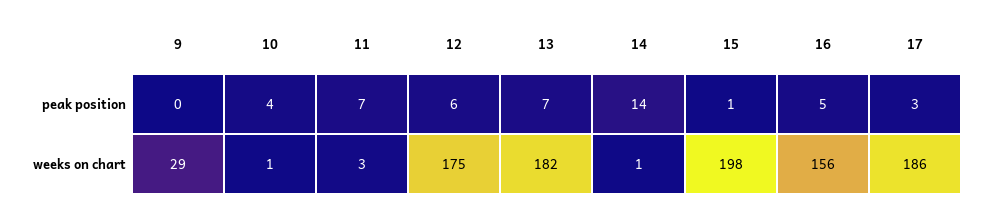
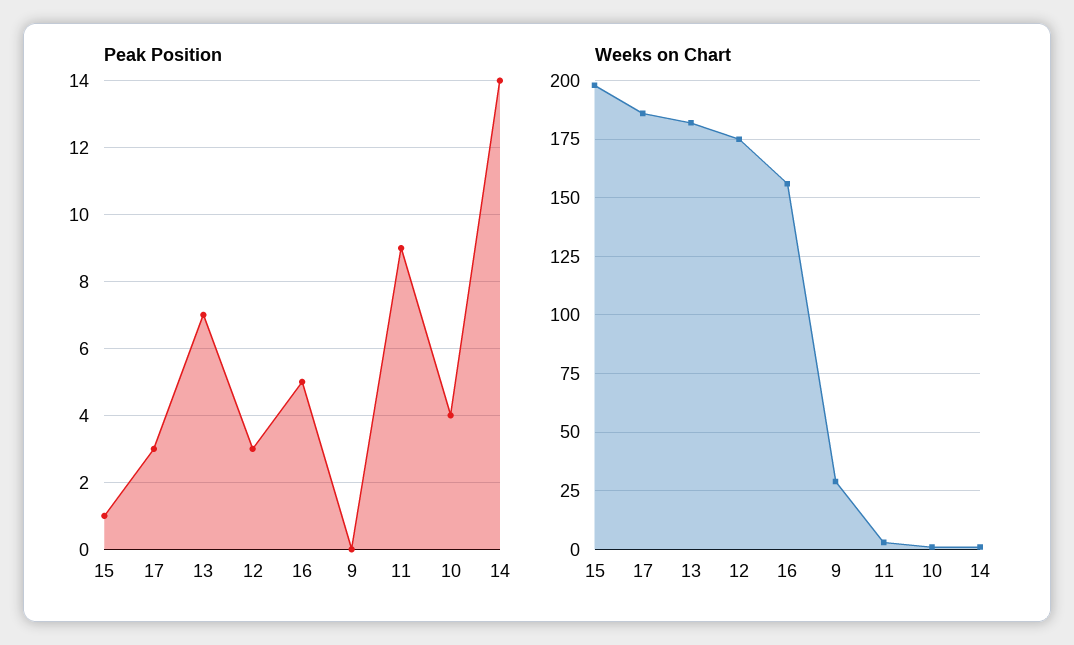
  {
    "peak position": {
      "9": 0,
      "10": 4,
-     "11": 7,
+     "11": 9,
-     "12": 6,
+     "12": 3,
      "13": 7,
      "14": 14,
      "15": 1,
      "16": 5,
      "17": 3
    },
    "weeks on chart": {
      "9": 29,
      "10": 1,
      "11": 3,
      "12": 175,
      "13": 182,
      "14": 1,
      "15": 198,
      "16": 156,
      "17": 186
    }
  }

